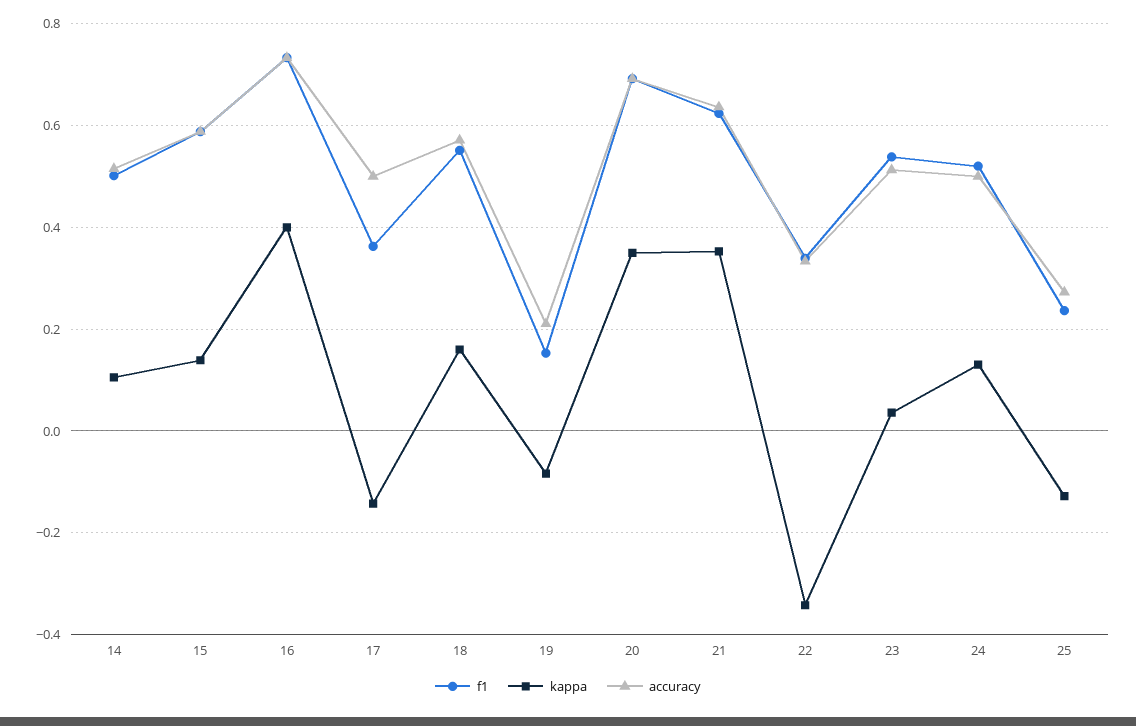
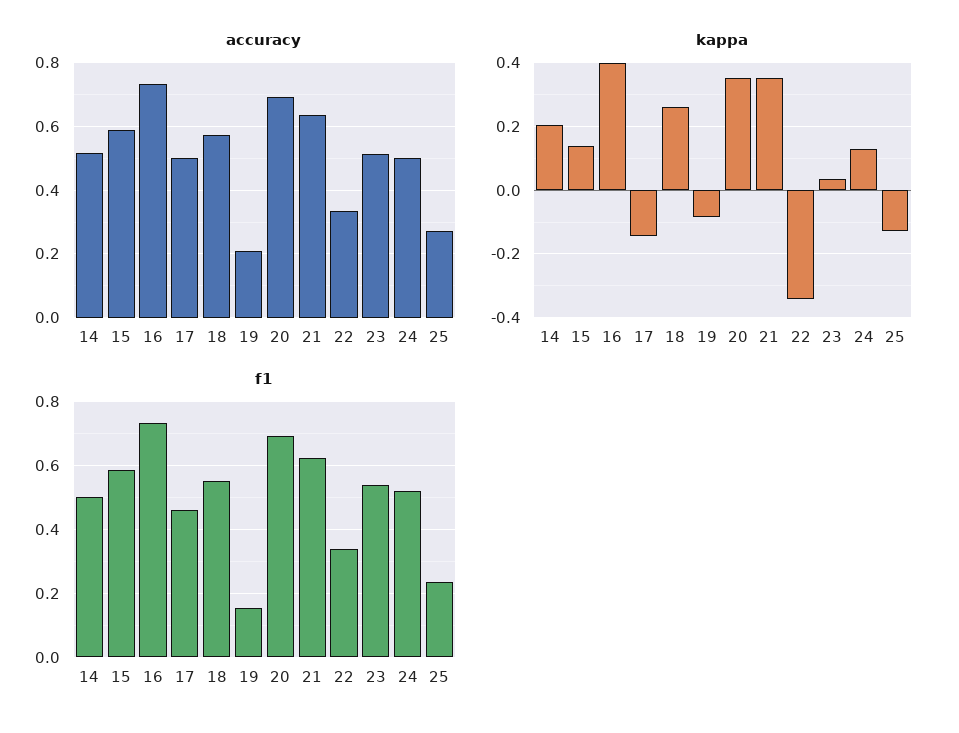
  {
    "f1": {
      "14": 0.5,
      "15": 0.58,
      "16": 0.74,
-     "17": 0.36,
+     "17": 0.46,
      "18": 0.56,
      "19": 0.16,
      "20": 0.7,
      "21": 0.62,
      "22": 0.34,
      "23": 0.54,
      "24": 0.52,
      "25": 0.24
    },
    "kappa": {
-     "14": 0.1,
+     "14": 0.2,
      "15": 0.14,
      "16": 0.4,
      "17": -0.14,
-     "18": 0.16,
+     "18": 0.26,
      "19": -0.08,
      "20": 0.36,
      "21": 0.36,
      "22": -0.34,
      "23": 0.04,
      "24": 0.14,
      "25": -0.12
    },
    "accuracy": {
      "14": 0.52,
      "15": 0.58,
      "16": 0.74,
      "17": 0.5,
      "18": 0.58,
      "19": 0.22,
      "20": 0.7,
      "21": 0.64,
      "22": 0.34,
      "23": 0.52,
      "24": 0.5,
      "25": 0.28
    }
  }

